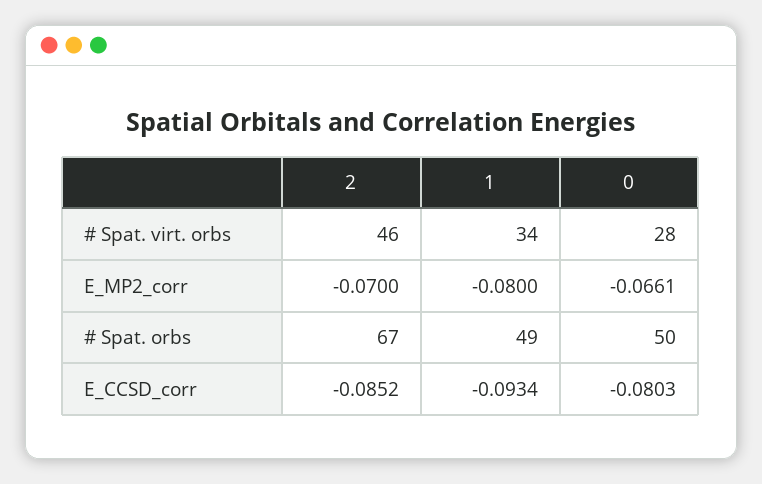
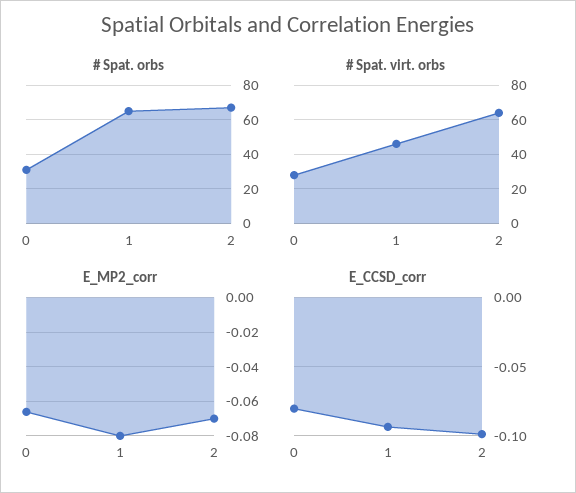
  {
    "# Spat. virt. orbs": {
-     "2": 46,
+     "2": 65,
-     "1": 34,
+     "1": 45,
      "0": 28
    },
    "E_MP2_corr": {
      "2": -0.07,
      "1": -0.08,
      "0": -0.0661
    },
    "# Spat. orbs": {
      "2": 67,
-     "1": 49,
+     "1": 65,
-     "0": 50
+     "0": 30
    },
    "E_CCSD_corr": {
-     "2": -0.0852,
+     "2": -0.1,
      "1": -0.0934,
      "0": -0.0803
    }
  }

